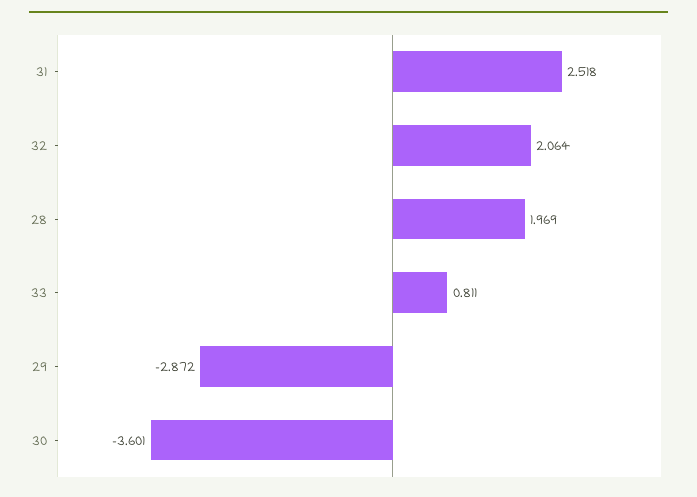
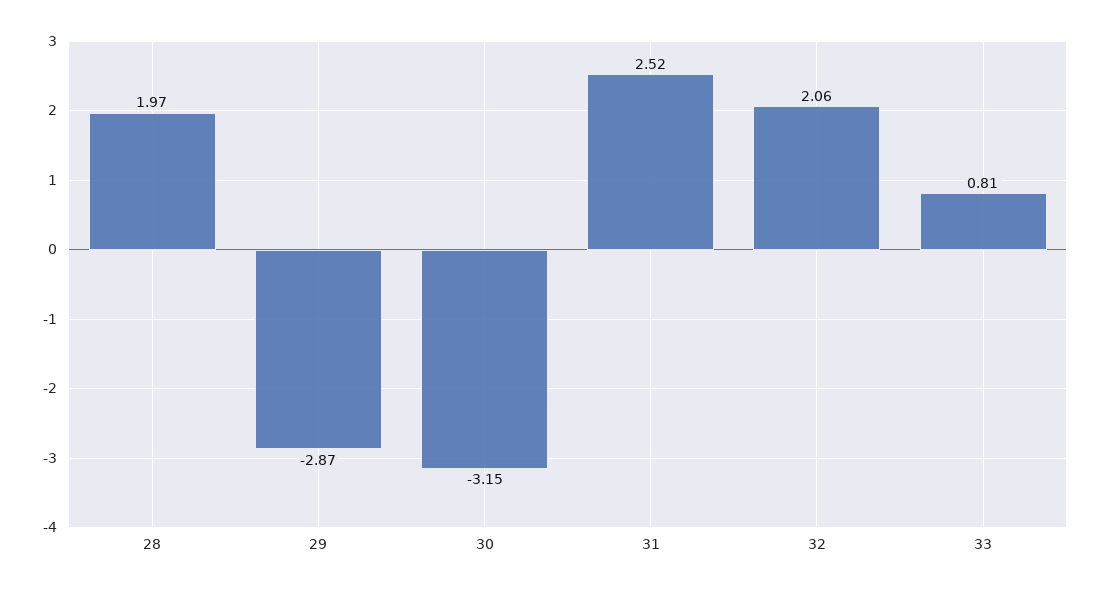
  {
    "31": 2.518,
    "32": 2.064,
    "28": 1.969,
    "33": 0.811,
    "29": -2.872,
-   "30": -3.601
+   "30": -3.15
  }

